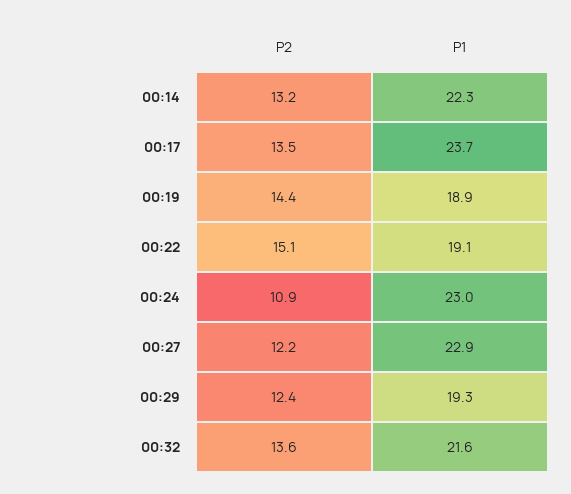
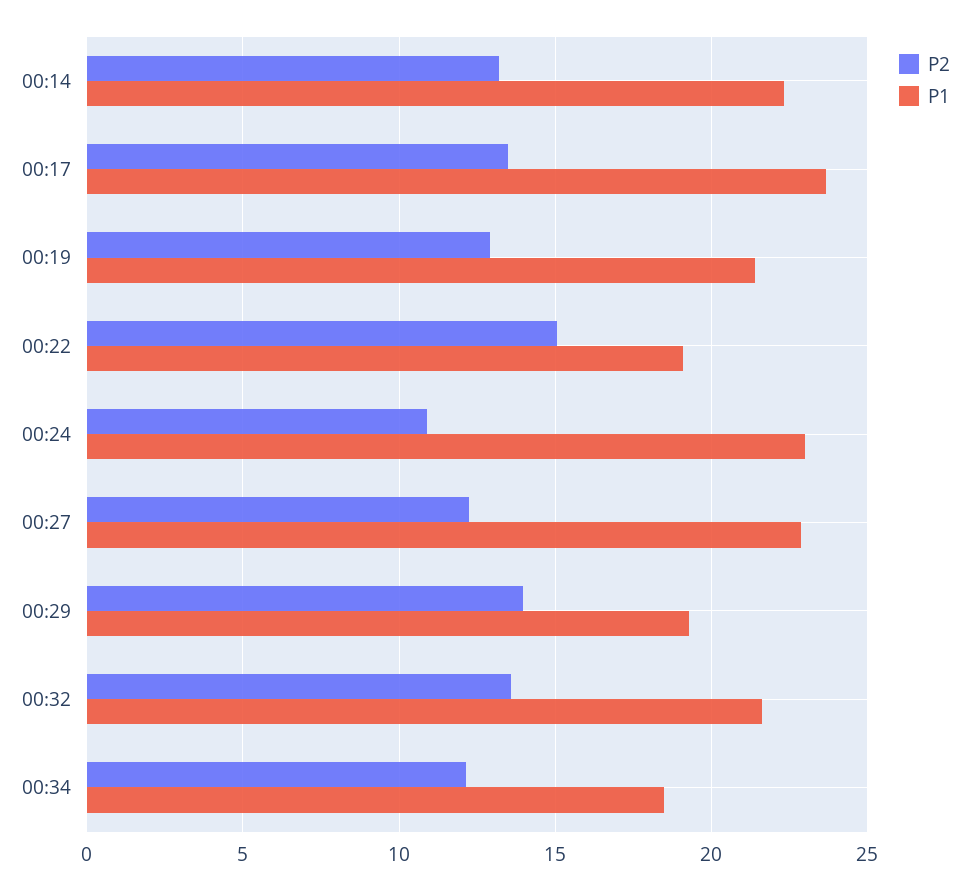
  {
    "P2": {
      "00:14": 13.2,
      "00:17": 13.5,
-     "00:19": 14.4,
+     "00:19": 13,
      "00:22": 15.1,
      "00:24": 10.9,
      "00:27": 12.2,
-     "00:29": 12.4,
+     "00:29": 14,
-     "00:32": 13.6
+     "00:32": 13.6,
+     "00:34": 12
    },
    "P1": {
      "00:14": 22.3,
      "00:17": 23.7,
-     "00:19": 18.9,
+     "00:19": 21.5,
      "00:22": 19.1,
      "00:24": 23,
      "00:27": 22.9,
      "00:29": 19.3,
-     "00:32": 21.6
+     "00:32": 21.6,
+     "00:34": 18.5
    }
  }

